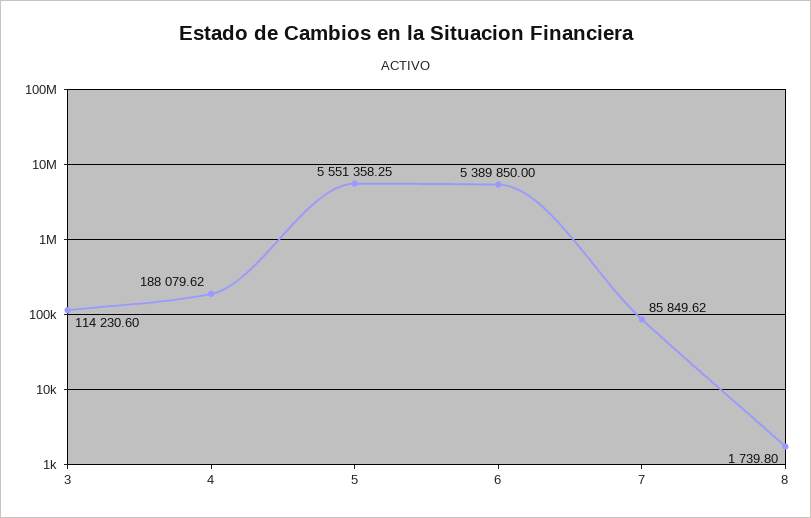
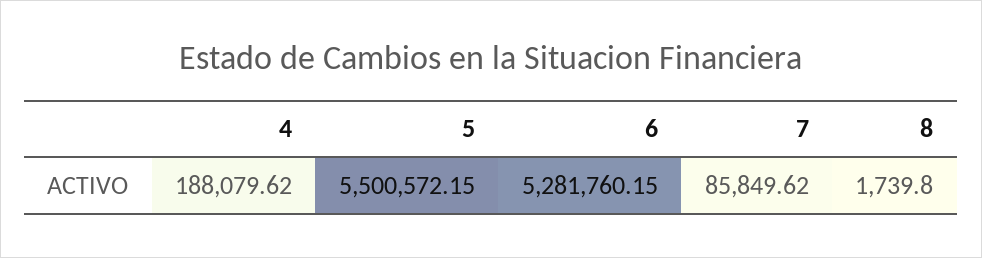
  {
-   "3": 114230.6,
    "4": 188079.62,
-   "5": 5551358.25,
+   "5": 5500572.15,
-   "6": 5389850,
+   "6": 5281760.15,
    "7": 85849.62,
    "8": 1739.8
  }

